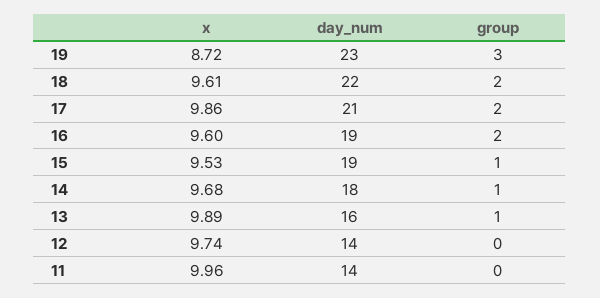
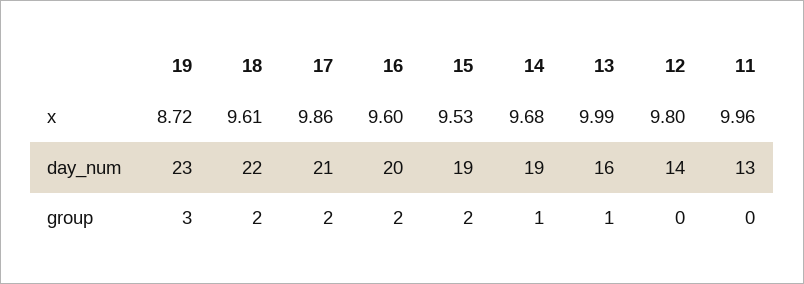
  {
    "x": {
      "19": 8.72,
      "18": 9.61,
      "17": 9.86,
      "16": 9.6,
      "15": 9.53,
      "14": 9.68,
-     "13": 9.89,
+     "13": 9.99,
-     "12": 9.74,
+     "12": 9.8,
      "11": 9.96
    },
    "day_num": {
      "19": 23,
      "18": 22,
      "17": 21,
-     "16": 19,
+     "16": 20,
      "15": 19,
-     "14": 18,
+     "14": 19,
      "13": 16,
      "12": 14,
-     "11": 14
+     "11": 13
    },
    "group": {
      "19": 3,
      "18": 2,
      "17": 2,
      "16": 2,
-     "15": 1,
+     "15": 2,
      "14": 1,
      "13": 1,
      "12": 0,
      "11": 0
    }
  }

